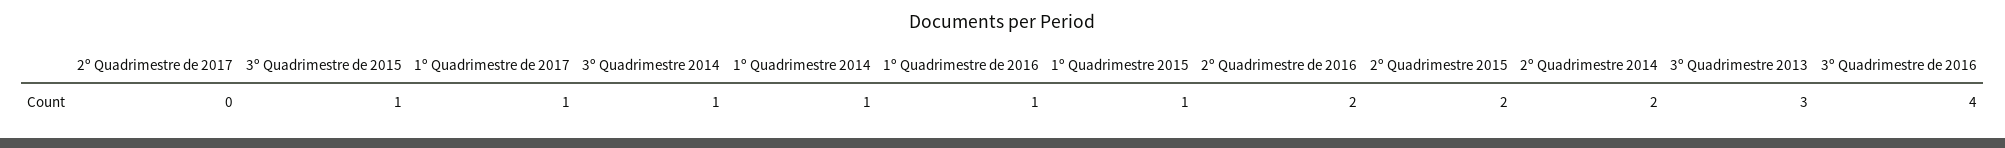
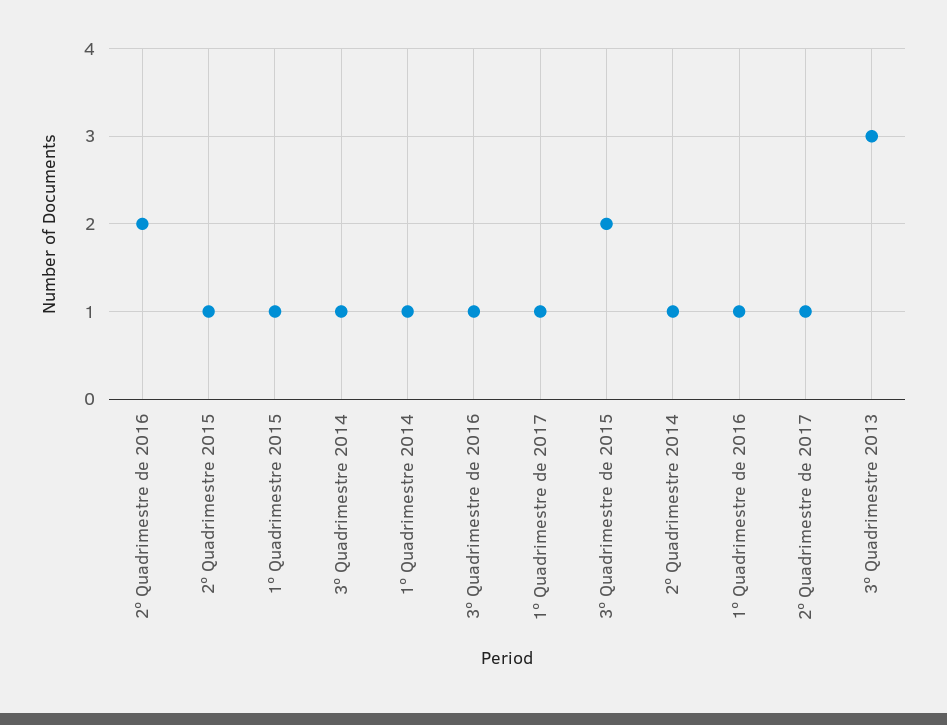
  {
-   "2º Quadrimestre de 2017": 0,
+   "2º Quadrimestre de 2017": 1,
-   "3º Quadrimestre de 2015": 1,
+   "3º Quadrimestre de 2015": 2,
    "1º Quadrimestre de 2017": 1,
    "3º Quadrimestre 2014": 1,
    "1º Quadrimestre 2014": 1,
    "1º Quadrimestre de 2016": 1,
    "1º Quadrimestre 2015": 1,
    "2º Quadrimestre de 2016": 2,
-   "2º Quadrimestre 2015": 2,
+   "2º Quadrimestre 2015": 1,
-   "2º Quadrimestre 2014": 2,
+   "2º Quadrimestre 2014": 1,
    "3º Quadrimestre 2013": 3,
-   "3º Quadrimestre de 2016": 4
+   "3º Quadrimestre de 2016": 1
  }

